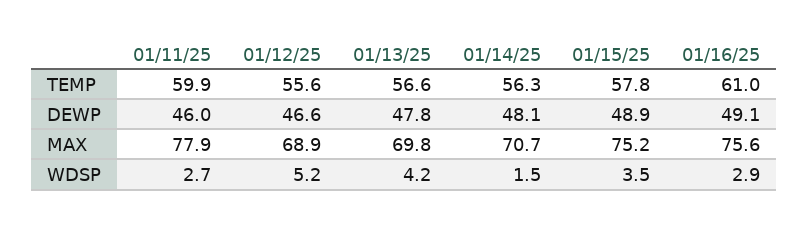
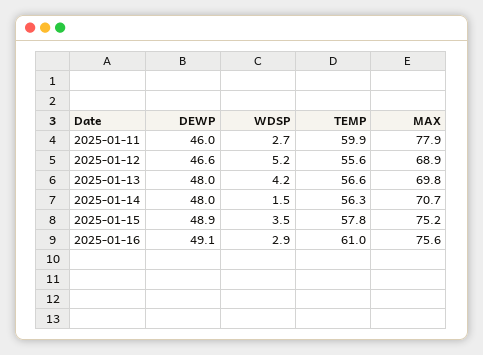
  {
    "01/11/25": {
      "TEMP": 59.9,
      "DEWP": 46,
      "MAX": 77.9,
      "WDSP": 2.7
    },
    "01/12/25": {
      "TEMP": 55.6,
      "DEWP": 46.6,
      "MAX": 68.9,
      "WDSP": 5.2
    },
    "01/13/25": {
      "TEMP": 56.6,
-     "DEWP": 47.8,
+     "DEWP": 48,
      "MAX": 69.8,
      "WDSP": 4.2
    },
    "01/14/25": {
      "TEMP": 56.3,
-     "DEWP": 48.1,
+     "DEWP": 48,
      "MAX": 70.7,
      "WDSP": 1.5
    },
    "01/15/25": {
      "TEMP": 57.8,
      "DEWP": 48.9,
      "MAX": 75.2,
      "WDSP": 3.5
    },
    "01/16/25": {
      "TEMP": 61,
      "DEWP": 49.1,
      "MAX": 75.6,
      "WDSP": 2.9
    }
  }

